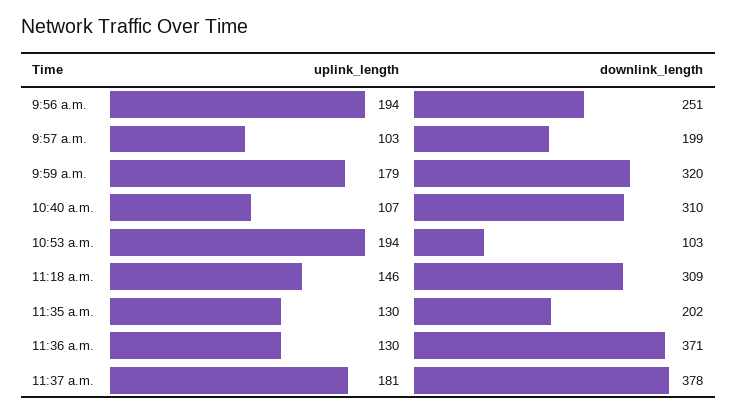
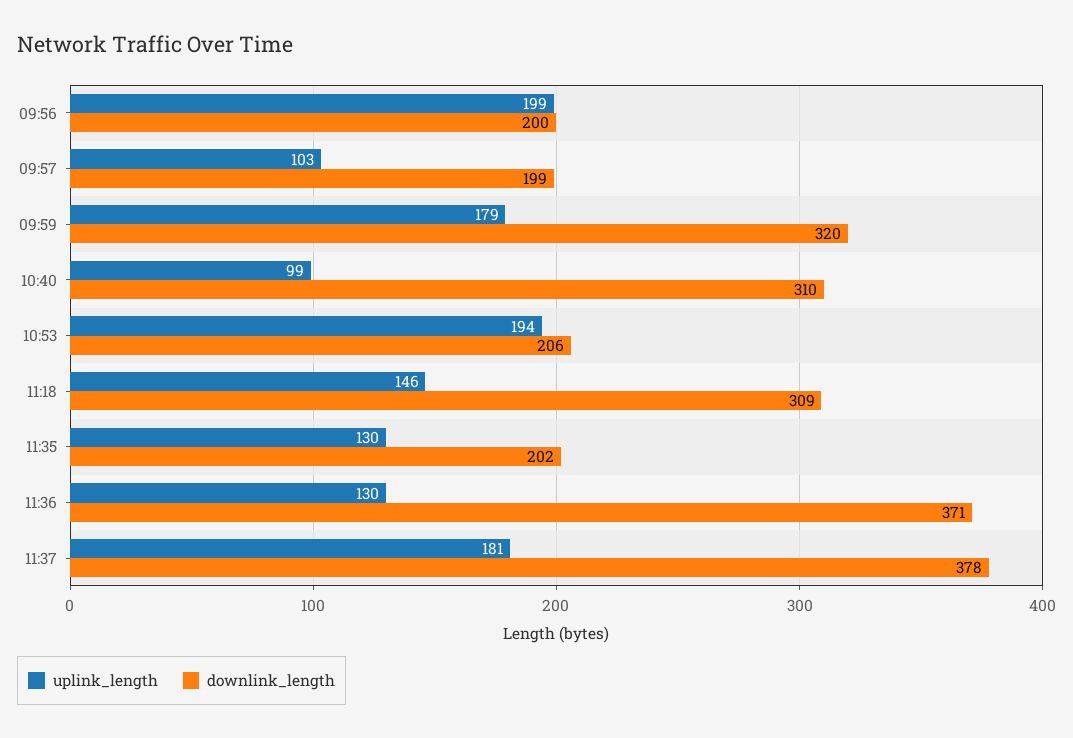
  {
    "uplink_length": {
-     "9:56 a.m.": 194,
+     "9:56 a.m.": 199,
      "9:57 a.m.": 103,
      "9:59 a.m.": 179,
-     "10:40 a.m.": 107,
+     "10:40 a.m.": 99,
      "10:53 a.m.": 194,
      "11:18 a.m.": 146,
      "11:35 a.m.": 130,
      "11:36 a.m.": 130,
      "11:37 a.m.": 181
    },
    "downlink_length": {
-     "9:56 a.m.": 251,
+     "9:56 a.m.": 200,
      "9:57 a.m.": 199,
      "9:59 a.m.": 320,
      "10:40 a.m.": 310,
-     "10:53 a.m.": 103,
+     "10:53 a.m.": 206,
      "11:18 a.m.": 309,
      "11:35 a.m.": 202,
      "11:36 a.m.": 371,
      "11:37 a.m.": 378
    }
  }

